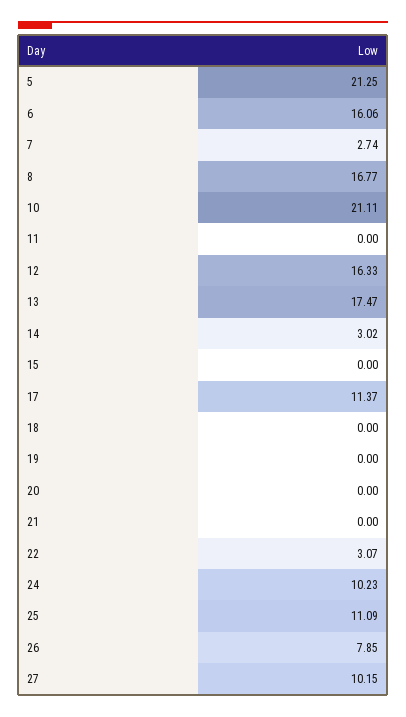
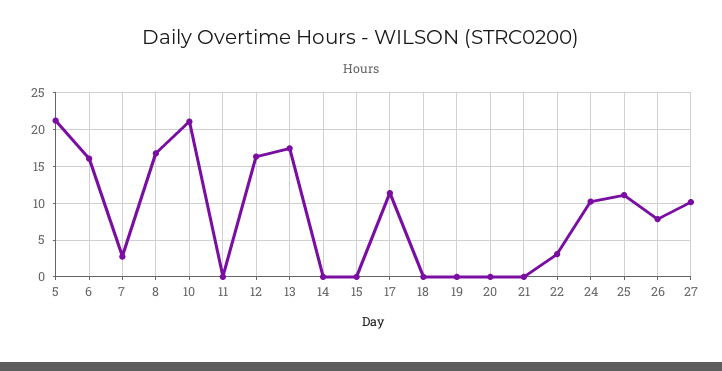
  {
    "5": 21.25,
    "6": 16.06,
    "7": 2.74,
    "8": 16.77,
    "10": 21.11,
    "11": 0,
    "12": 16.33,
    "13": 17.47,
-   "14": 3.02,
+   "14": 0,
    "15": 0,
    "17": 11.37,
    "18": 0,
    "19": 0,
    "20": 0,
    "21": 0,
    "22": 3.07,
    "24": 10.23,
    "25": 11.09,
    "26": 7.85,
    "27": 10.15
  }

